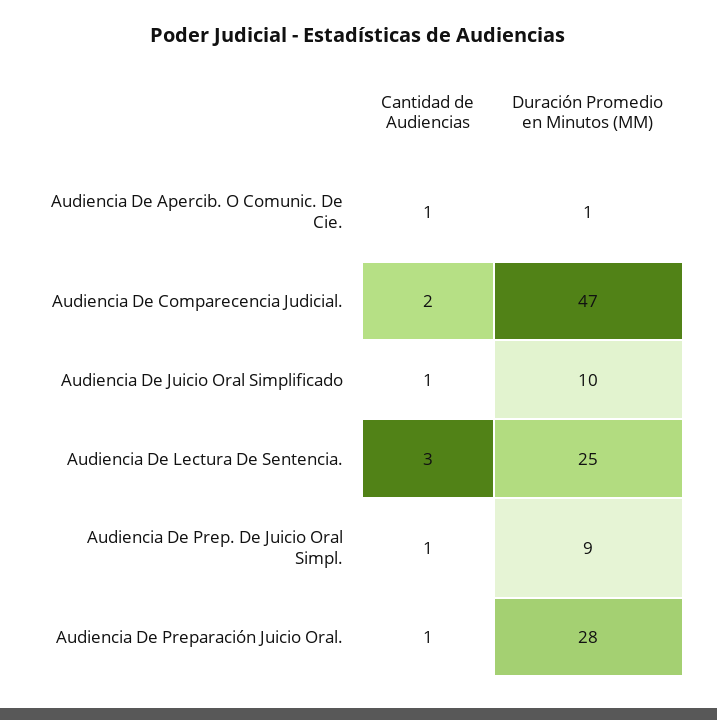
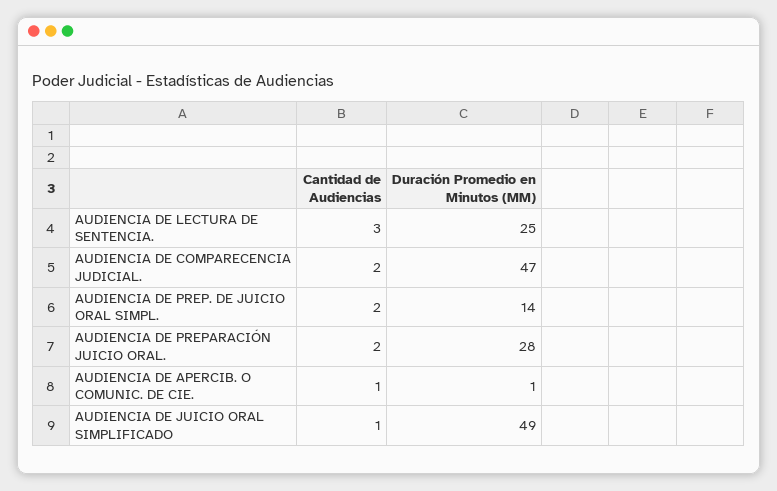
  {
    "Cantidad de Audiencias": {
      "Audiencia De Apercib. O Comunic. De Cie.": 1,
      "Audiencia De Comparecencia Judicial.": 2,
      "Audiencia De Juicio Oral Simplificado": 1,
      "Audiencia De Lectura De Sentencia.": 3,
-     "Audiencia De Prep. De Juicio Oral Simpl.": 1,
+     "Audiencia De Prep. De Juicio Oral Simpl.": 2,
-     "Audiencia De Preparación Juicio Oral.": 1
+     "Audiencia De Preparación Juicio Oral.": 2
    },
    "Duración Promedio en Minutos (MM)": {
      "Audiencia De Apercib. O Comunic. De Cie.": 1,
      "Audiencia De Comparecencia Judicial.": 47,
-     "Audiencia De Juicio Oral Simplificado": 10,
+     "Audiencia De Juicio Oral Simplificado": 49,
      "Audiencia De Lectura De Sentencia.": 25,
-     "Audiencia De Prep. De Juicio Oral Simpl.": 9,
+     "Audiencia De Prep. De Juicio Oral Simpl.": 14,
      "Audiencia De Preparación Juicio Oral.": 28
    }
  }

